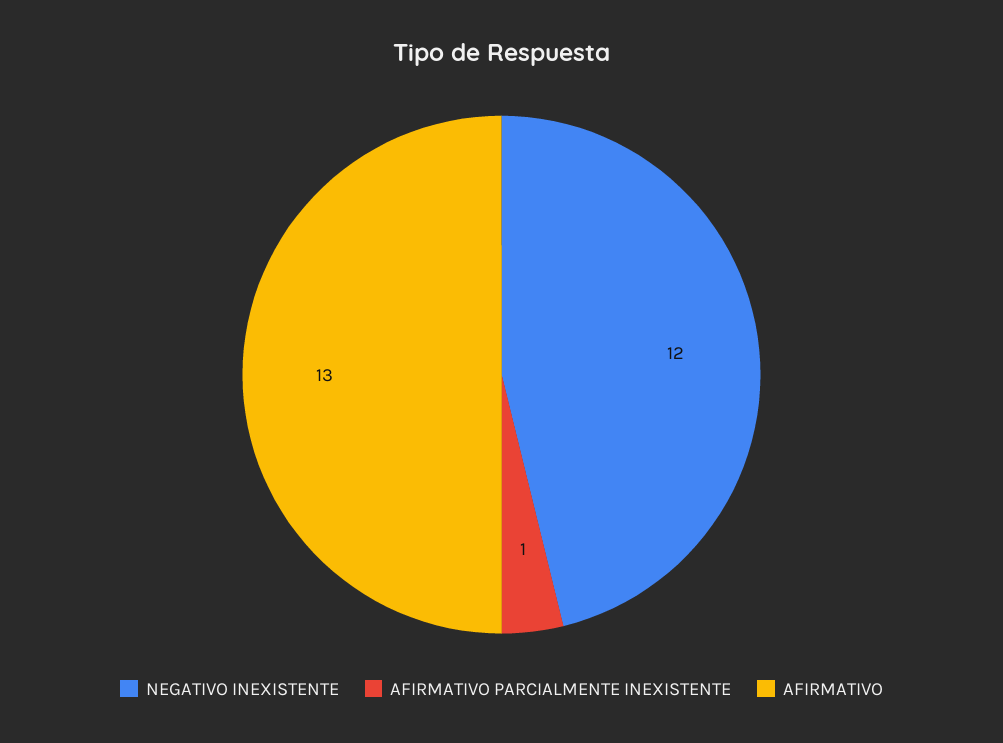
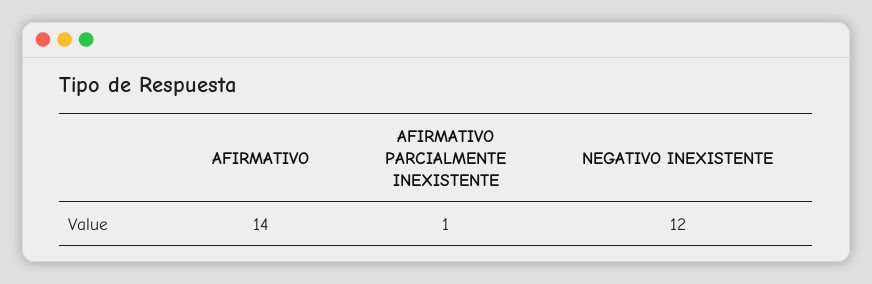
  {
    "NEGATIVO INEXISTENTE": 12,
    "AFIRMATIVO PARCIALMENTE INEXISTENTE": 1,
-   "AFIRMATIVO": 13
+   "AFIRMATIVO": 14
  }

